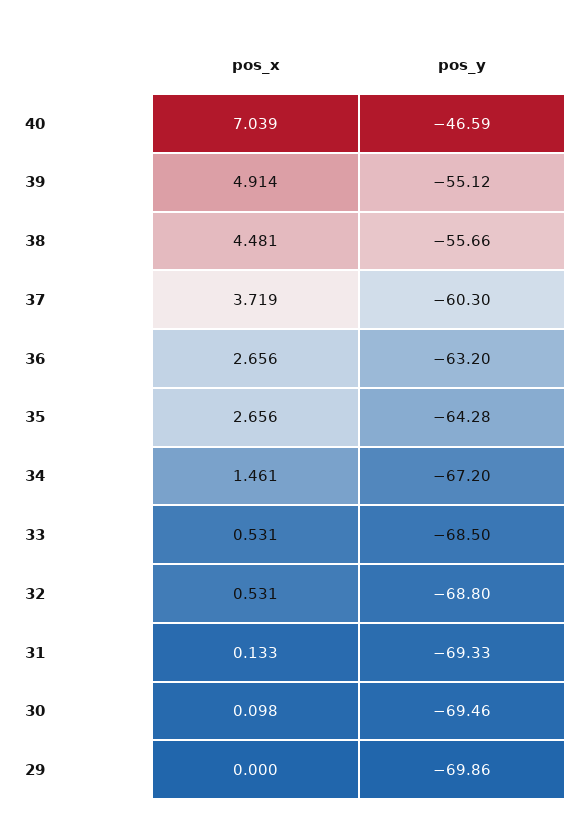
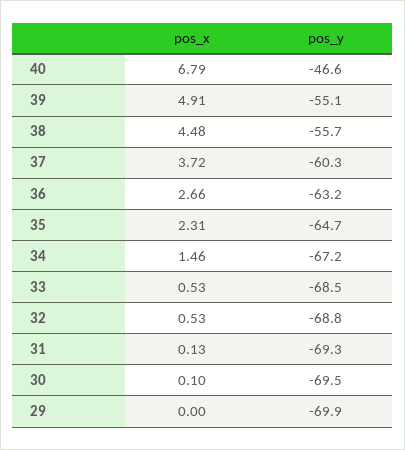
  {
    "pos_x": {
-     "40": 7.039,
+     "40": 6.79,
      "39": 4.914,
      "38": 4.481,
      "37": 3.719,
      "36": 2.656,
-     "35": 2.656,
+     "35": 2.31,
      "34": 1.461,
      "33": 0.531,
      "32": 0.531,
      "31": 0.133,
      "30": 0.098,
      "29": 0
    },
    "pos_y": {
      "40": -46.59,
      "39": -55.12,
      "38": -55.66,
      "37": -60.3,
      "36": -63.2,
-     "35": -64.28,
+     "35": -64.7,
      "34": -67.2,
      "33": -68.5,
      "32": -68.8,
      "31": -69.33,
      "30": -69.46,
      "29": -69.86
    }
  }

